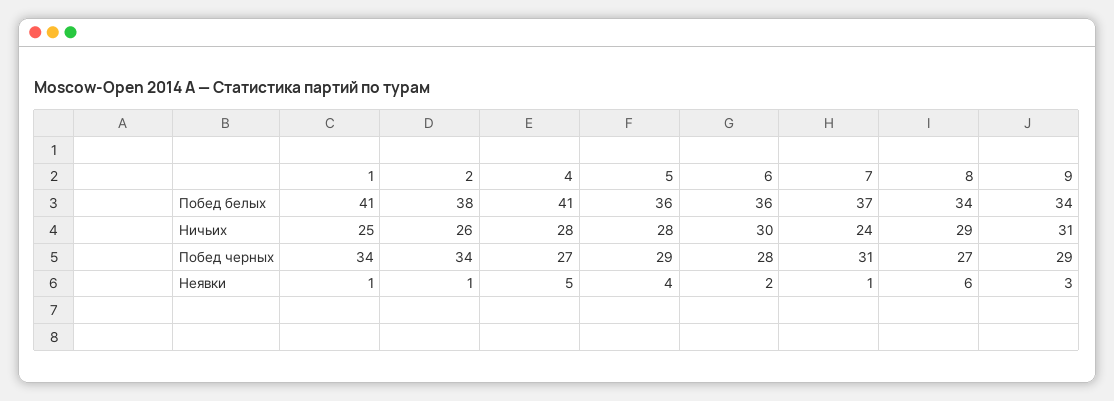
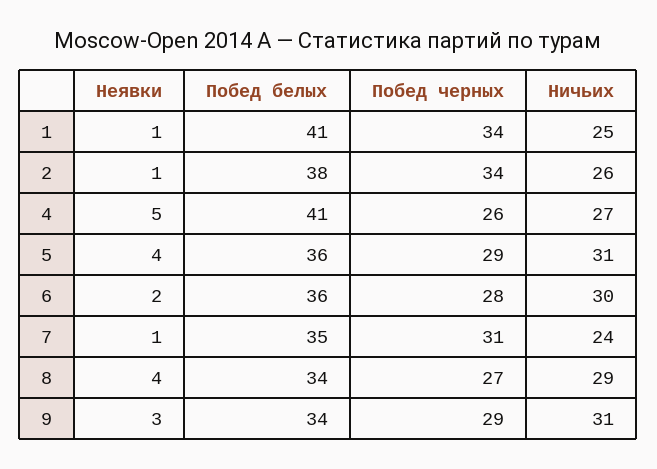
  {
    "1": {
      "Побед белых": 41,
      "Ничьих": 25,
      "Побед черных": 34,
      "Неявки": 1
    },
    "2": {
      "Побед белых": 38,
      "Ничьих": 26,
      "Побед черных": 34,
      "Неявки": 1
    },
    "4": {
      "Побед белых": 41,
-     "Ничьих": 28,
+     "Ничьих": 27,
-     "Побед черных": 27,
+     "Побед черных": 26,
      "Неявки": 5
    },
    "5": {
      "Побед белых": 36,
-     "Ничьих": 28,
+     "Ничьих": 31,
      "Побед черных": 29,
      "Неявки": 4
    },
    "6": {
      "Побед белых": 36,
      "Ничьих": 30,
      "Побед черных": 28,
      "Неявки": 2
    },
    "7": {
-     "Побед белых": 37,
+     "Побед белых": 35,
      "Ничьих": 24,
      "Побед черных": 31,
      "Неявки": 1
    },
    "8": {
      "Побед белых": 34,
      "Ничьих": 29,
      "Побед черных": 27,
-     "Неявки": 6
+     "Неявки": 4
    },
    "9": {
      "Побед белых": 34,
      "Ничьих": 31,
      "Побед черных": 29,
      "Неявки": 3
    }
  }

